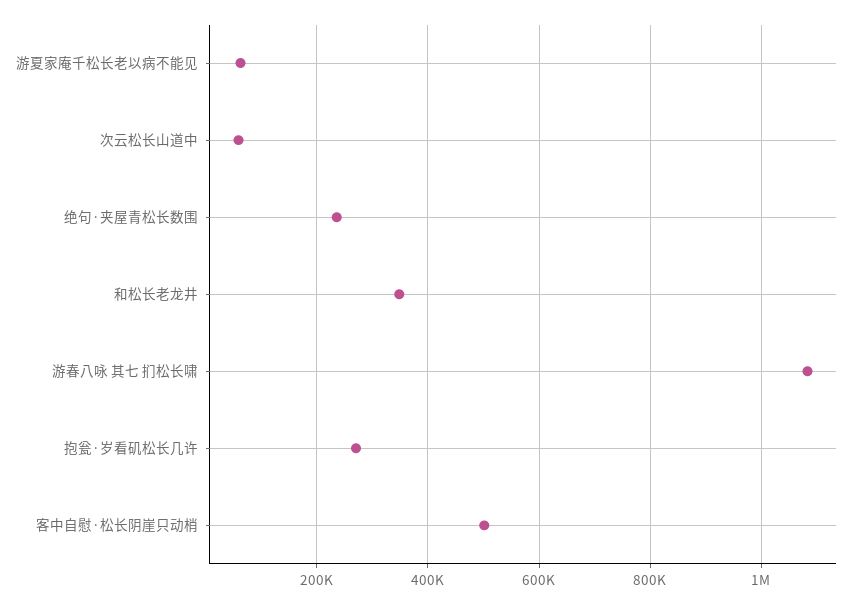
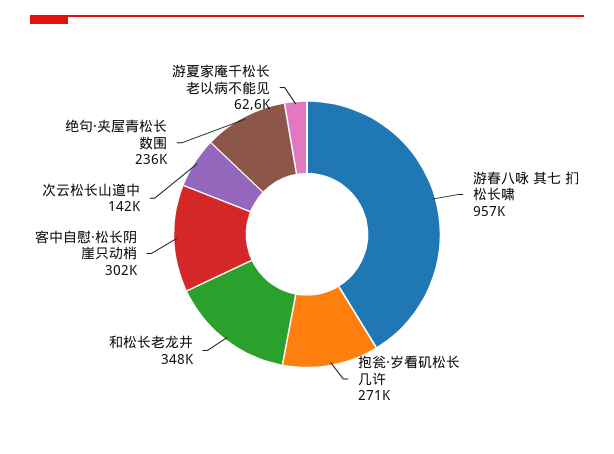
  {
    "游夏家庵千松长老以病不能见": 62600,
-   "次云松长山道中": 60000,
+   "次云松长山道中": 142000,
    "绝句·夹屋青松长数围": 236000,
    "和松长老龙井": 348000,
-   "游春八咏 其七 扪松长啸": 1080000,
+   "游春八咏 其七 扪松长啸": 957000,
    "抱瓮·岁看矶松长几许": 271000,
-   "客中自慰·松长阴崖只动梢": 500000
+   "客中自慰·松长阴崖只动梢": 302000
  }

